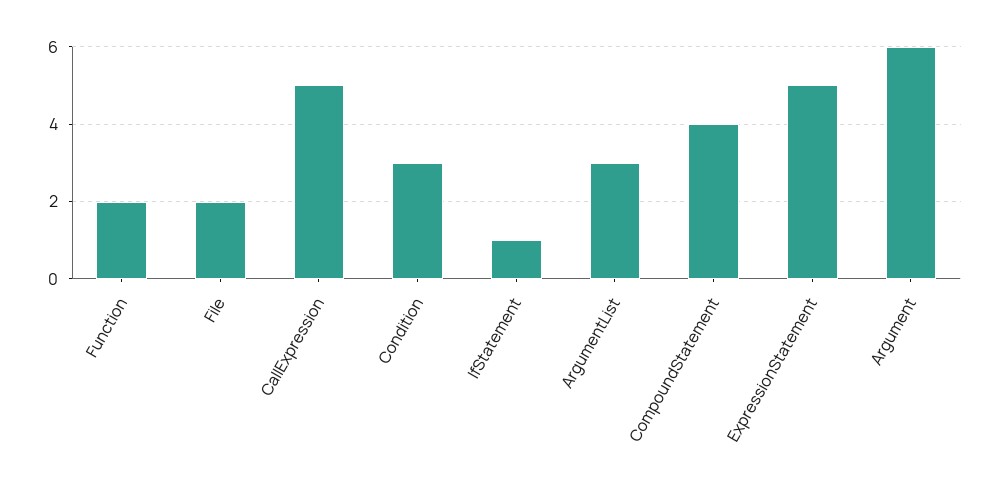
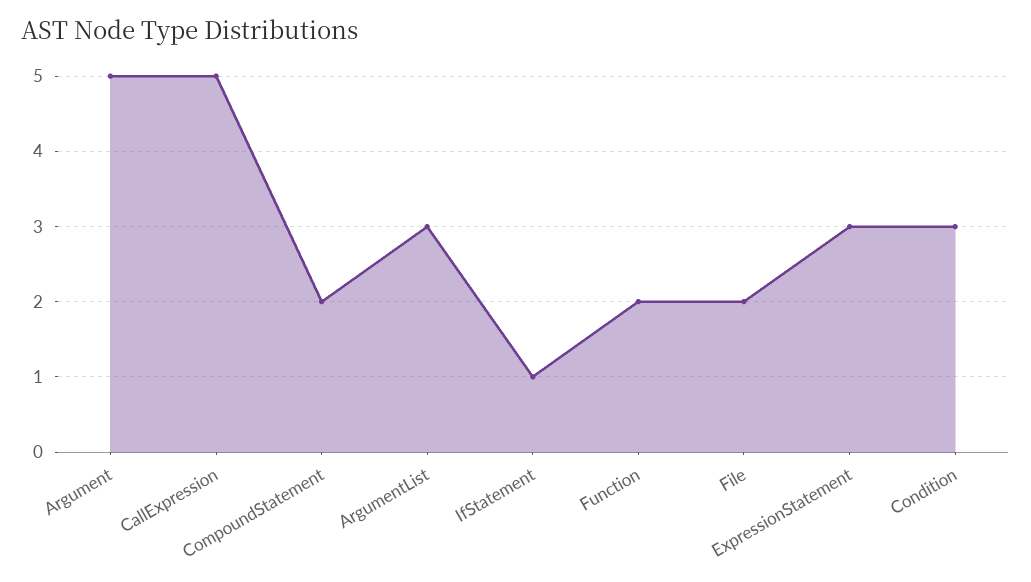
  {
    "Function": 2,
    "File": 2,
    "CallExpression": 5,
    "Condition": 3,
    "IfStatement": 1,
    "ArgumentList": 3,
-   "CompoundStatement": 4,
+   "CompoundStatement": 2,
-   "ExpressionStatement": 5,
+   "ExpressionStatement": 3,
-   "Argument": 6
+   "Argument": 5
  }

